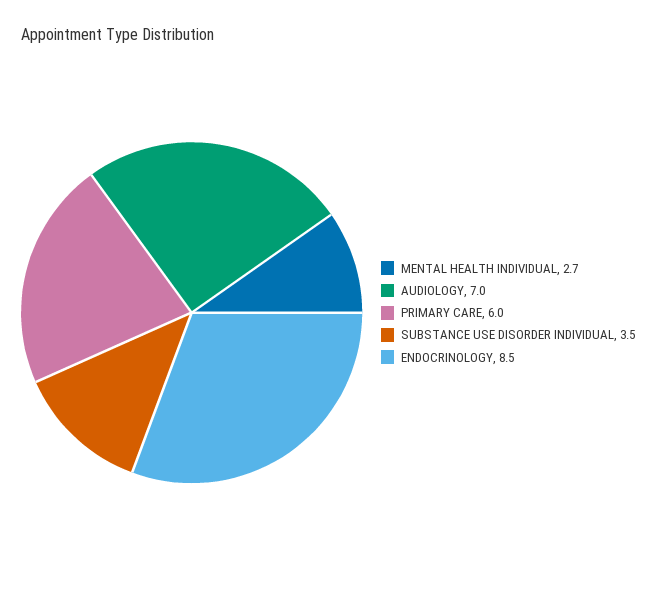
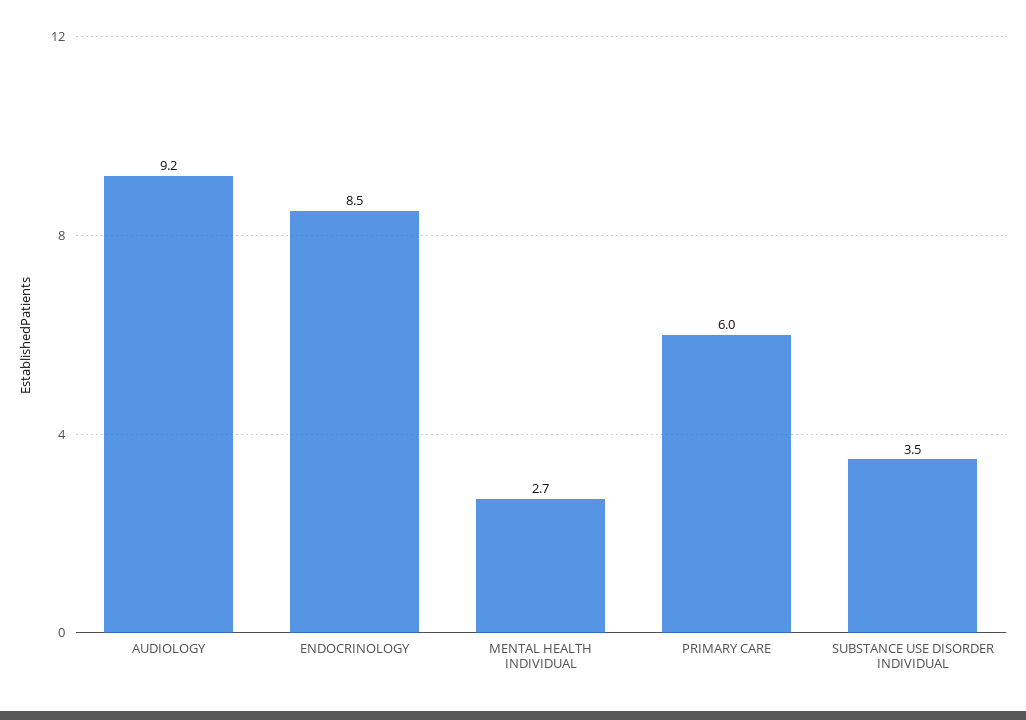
  {
    "MENTAL HEALTH INDIVIDUAL": 2.7,
-   "AUDIOLOGY": 7,
+   "AUDIOLOGY": 9.2,
    "PRIMARY CARE": 6,
    "SUBSTANCE USE DISORDER INDIVIDUAL": 3.5,
    "ENDOCRINOLOGY": 8.5
  }

